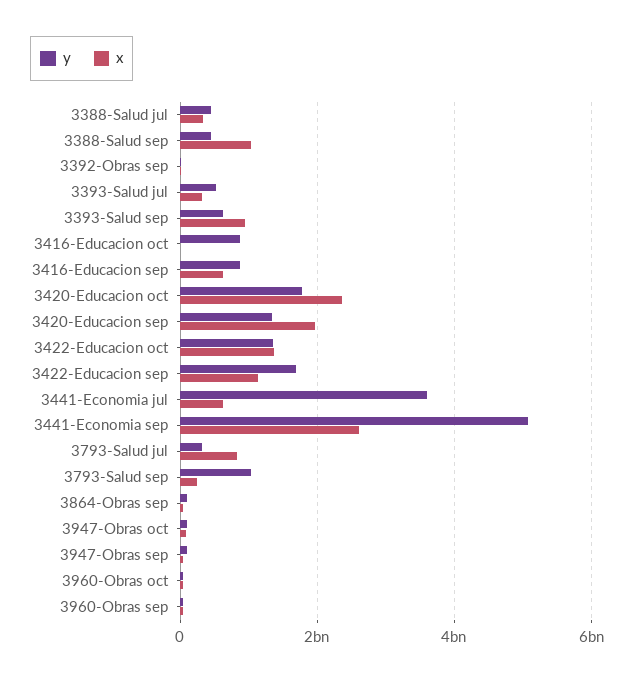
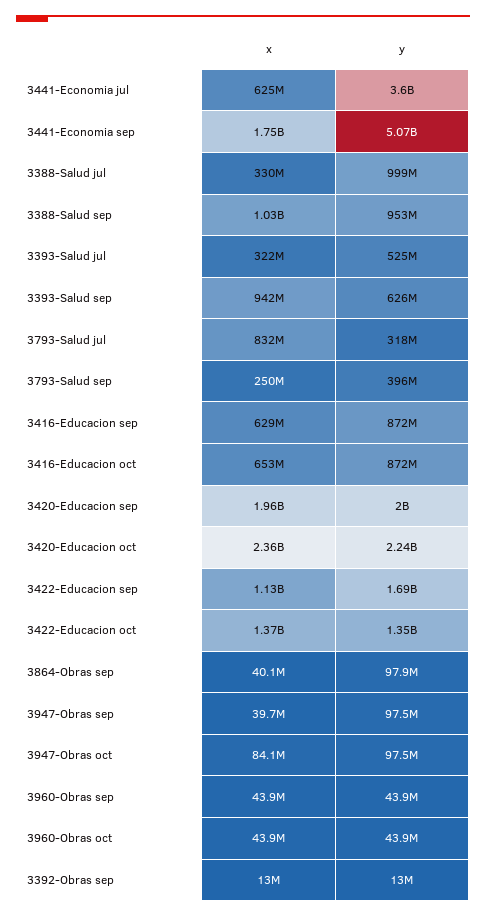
  {
    "y": {
-     "3388-Salud jul": 400000000,
+     "3388-Salud jul": 999000000,
-     "3388-Salud sep": 400000000,
+     "3388-Salud sep": 953000000,
      "3392-Obras sep": 13000000,
      "3393-Salud jul": 525000000,
      "3393-Salud sep": 626000000,
      "3416-Educacion oct": 872000000,
      "3416-Educacion sep": 872000000,
-     "3420-Educacion oct": 1800000000,
+     "3420-Educacion oct": 2240000000,
-     "3420-Educacion sep": 1400000000,
+     "3420-Educacion sep": 2000000000,
      "3422-Educacion oct": 1350000000,
      "3422-Educacion sep": 1690000000,
      "3441-Economia jul": 3600000000,
      "3441-Economia sep": 5070000000,
      "3793-Salud jul": 318000000,
-     "3793-Salud sep": 1000000000,
+     "3793-Salud sep": 396000000,
      "3864-Obras sep": 97900000,
      "3947-Obras oct": 97500000,
      "3947-Obras sep": 97500000,
      "3960-Obras oct": 43900000,
      "3960-Obras sep": 43900000
    },
    "x": {
      "3388-Salud jul": 330000000,
      "3388-Salud sep": 1030000000,
      "3392-Obras sep": 13000000,
      "3393-Salud jul": 322000000,
      "3393-Salud sep": 942000000,
-     "3416-Educacion oct": 0,
+     "3416-Educacion oct": 653000000,
      "3416-Educacion sep": 629000000,
      "3420-Educacion oct": 2360000000,
      "3420-Educacion sep": 1960000000,
      "3422-Educacion oct": 1370000000,
      "3422-Educacion sep": 1130000000,
      "3441-Economia jul": 625000000,
-     "3441-Economia sep": 2600000000,
+     "3441-Economia sep": 1750000000,
      "3793-Salud jul": 832000000,
      "3793-Salud sep": 250000000,
      "3864-Obras sep": 40100000,
      "3947-Obras oct": 84100000,
      "3947-Obras sep": 39700000,
      "3960-Obras oct": 43900000,
      "3960-Obras sep": 43900000
    }
  }

